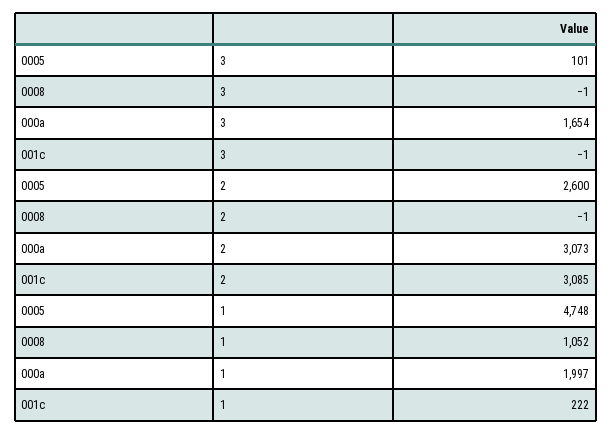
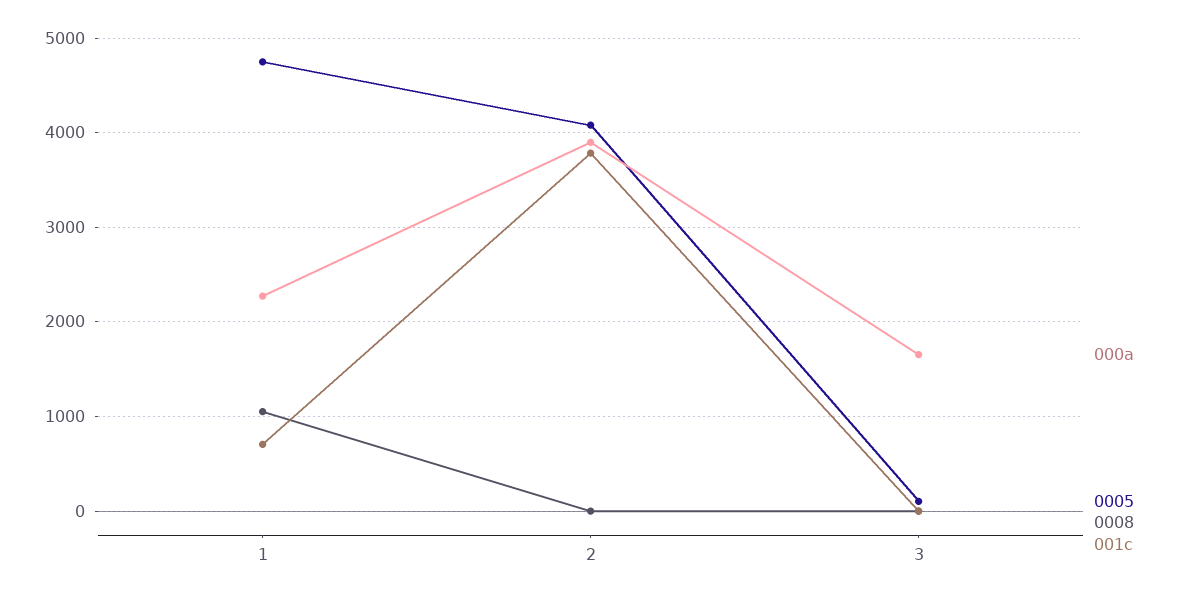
  {
    "0005": {
      "3": 101,
-     "2": 2600,
+     "2": 4100,
      "1": 4748
    },
    "0008": {
      "3": -1,
      "2": -1,
      "1": 1052
    },
    "000a": {
      "3": 1654,
-     "2": 3073,
+     "2": 3900,
-     "1": 1997
+     "1": 2300
    },
    "001c": {
      "3": -1,
-     "2": 3085,
+     "2": 3800,
-     "1": 222
+     "1": 700
    }
  }

